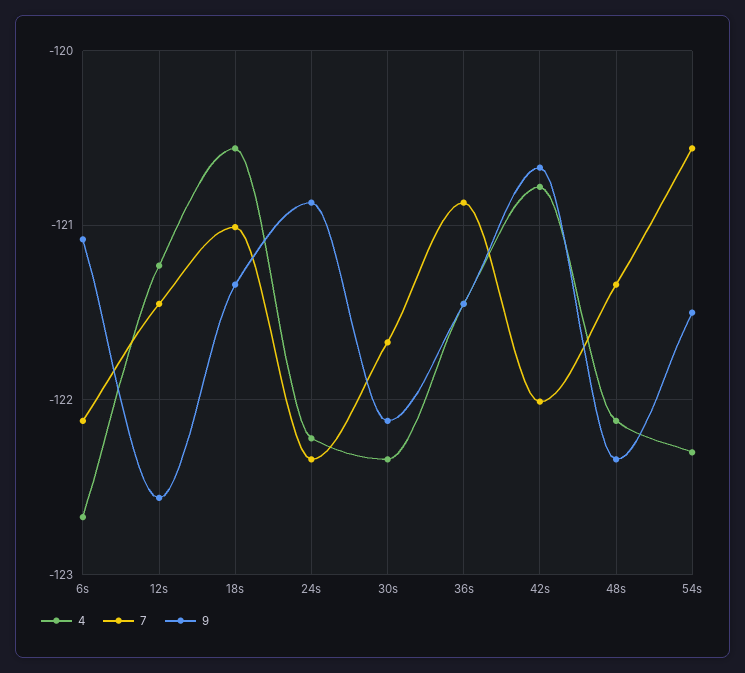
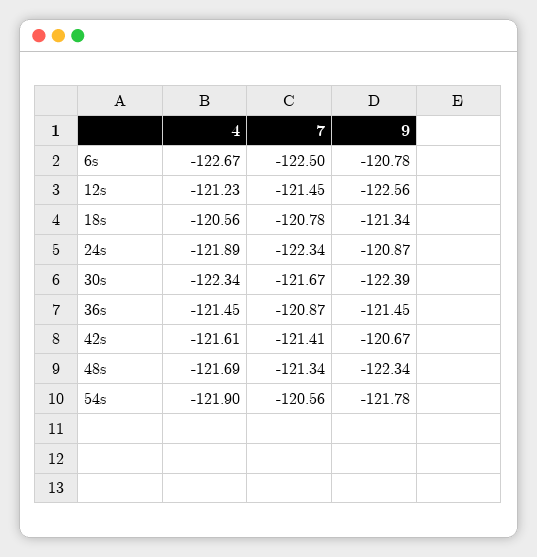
  {
    "4": {
      "6s": -122.67,
      "12s": -121.23,
      "18s": -120.56,
-     "24s": -122.2,
+     "24s": -121.89,
      "30s": -122.34,
      "36s": -121.45,
-     "42s": -120.8,
+     "42s": -121.61,
-     "48s": -122.1,
+     "48s": -121.69,
-     "54s": -122.3
+     "54s": -121.9
    },
    "7": {
-     "6s": -122.1,
+     "6s": -122.5,
      "12s": -121.45,
-     "18s": -121,
+     "18s": -120.78,
      "24s": -122.34,
      "30s": -121.67,
      "36s": -120.87,
-     "42s": -122,
+     "42s": -121.41,
      "48s": -121.34,
      "54s": -120.56
    },
    "9": {
-     "6s": -121.1,
+     "6s": -120.78,
      "12s": -122.56,
      "18s": -121.34,
      "24s": -120.87,
-     "30s": -122.1,
+     "30s": -122.39,
      "36s": -121.45,
      "42s": -120.67,
      "48s": -122.34,
-     "54s": -121.5
+     "54s": -121.78
    }
  }

